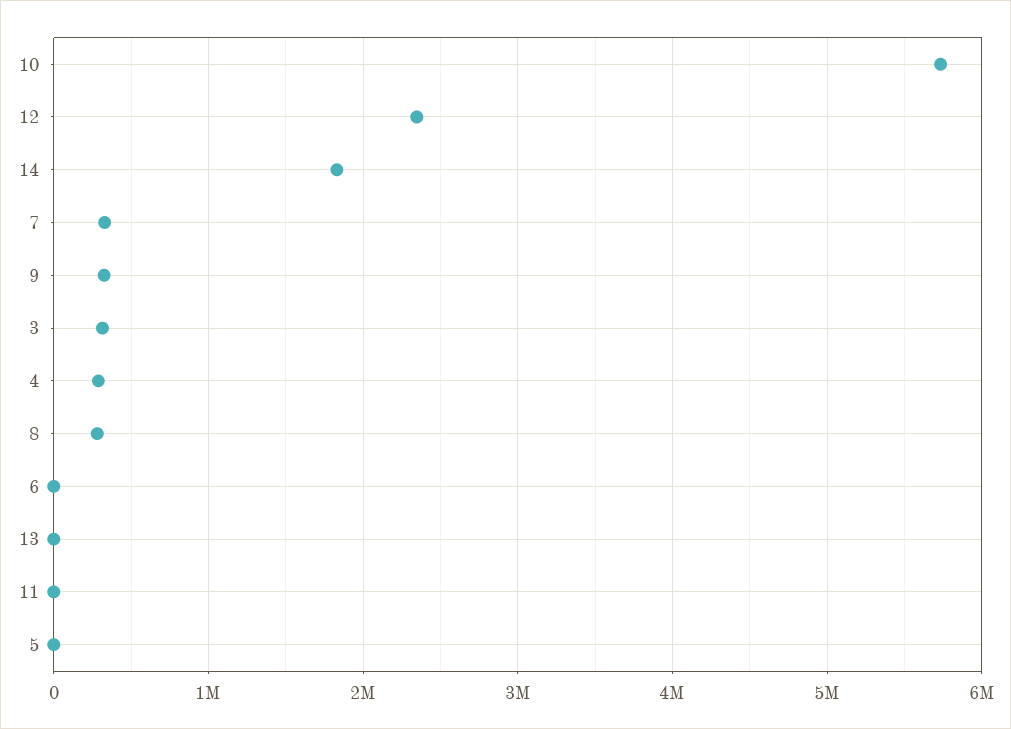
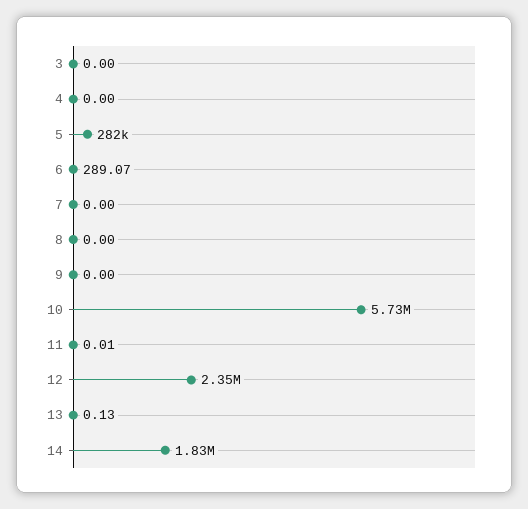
  {
    "10": 5730000,
    "12": 2350000,
    "14": 1830000,
-   "7": 300000,
+   "7": 0,
-   "9": 300000,
+   "9": 0,
-   "3": 300000,
+   "3": 0,
-   "4": 300000,
+   "4": 0,
-   "8": 300000,
+   "8": 0,
    "6": 289.07,
    "13": 0.13,
    "11": 0.01,
-   "5": 0
+   "5": 282000
  }

